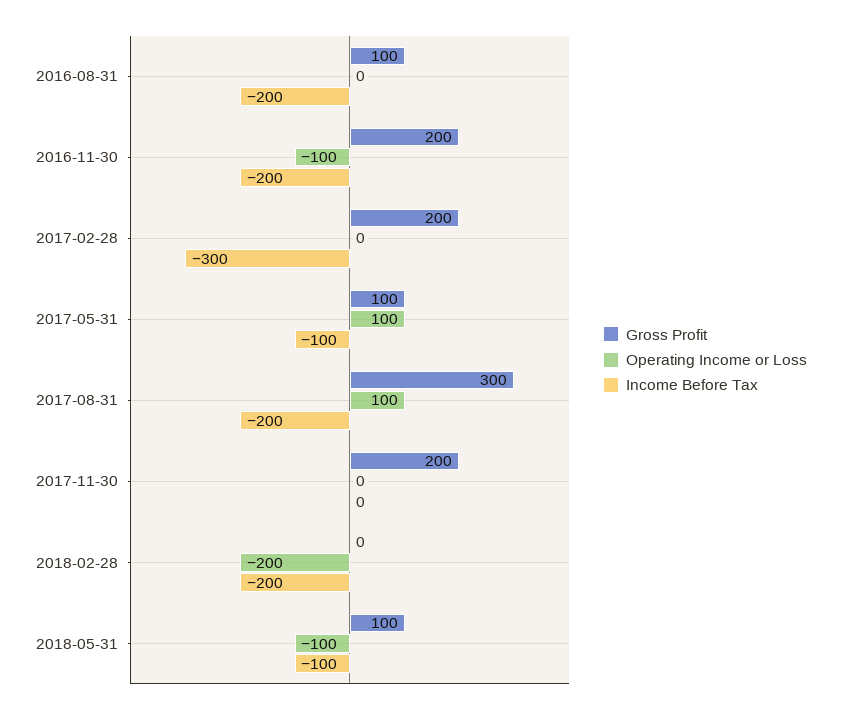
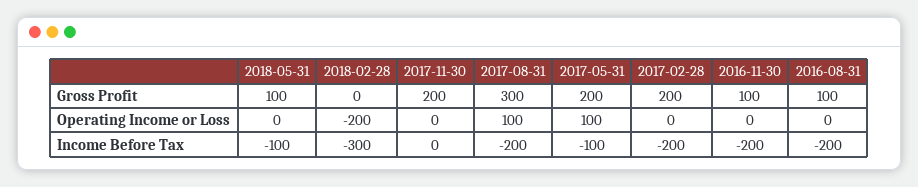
  {
    "Gross Profit": {
      "2016-08-31": 100,
-     "2016-11-30": 200,
+     "2016-11-30": 100,
      "2017-02-28": 200,
-     "2017-05-31": 100,
+     "2017-05-31": 200,
      "2017-08-31": 300,
      "2017-11-30": 200,
      "2018-02-28": 0,
      "2018-05-31": 100
    },
    "Operating Income or Loss": {
      "2016-08-31": 0,
-     "2016-11-30": -100,
+     "2016-11-30": 0,
      "2017-02-28": 0,
      "2017-05-31": 100,
      "2017-08-31": 100,
      "2017-11-30": 0,
      "2018-02-28": -200,
-     "2018-05-31": -100
+     "2018-05-31": 0
    },
    "Income Before Tax": {
      "2016-08-31": -200,
      "2016-11-30": -200,
-     "2017-02-28": -300,
+     "2017-02-28": -200,
      "2017-05-31": -100,
      "2017-08-31": -200,
      "2017-11-30": 0,
-     "2018-02-28": -200,
+     "2018-02-28": -300,
      "2018-05-31": -100
    }
  }

